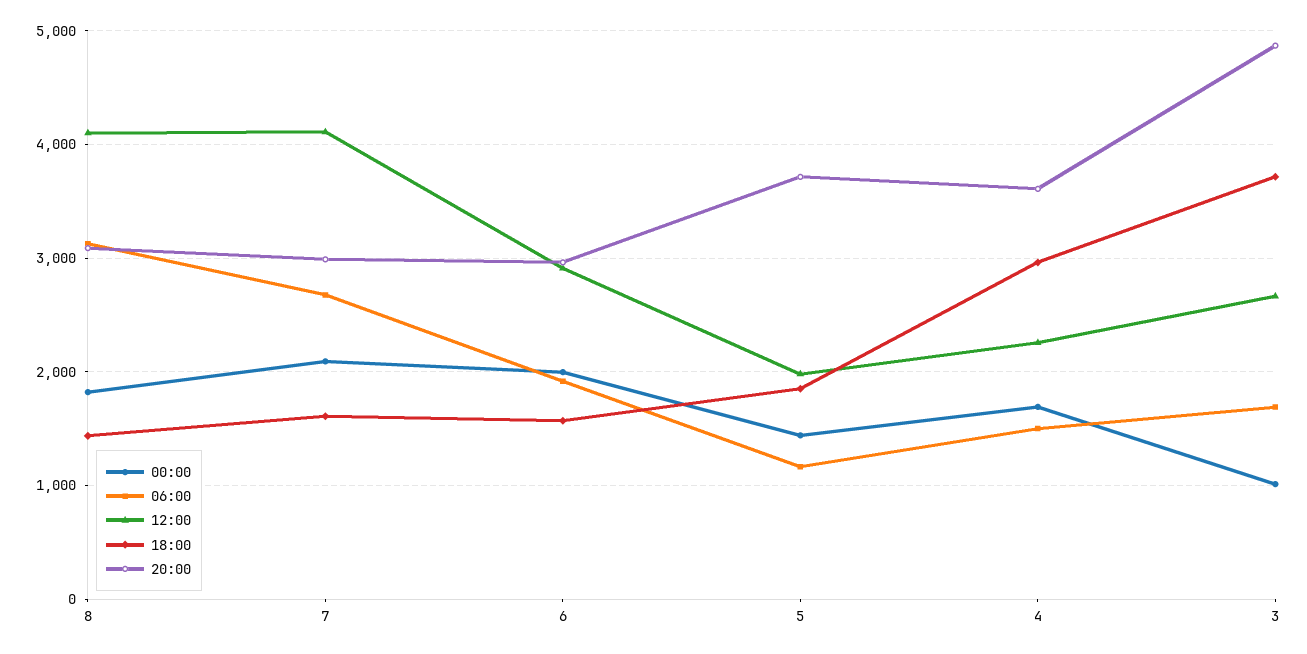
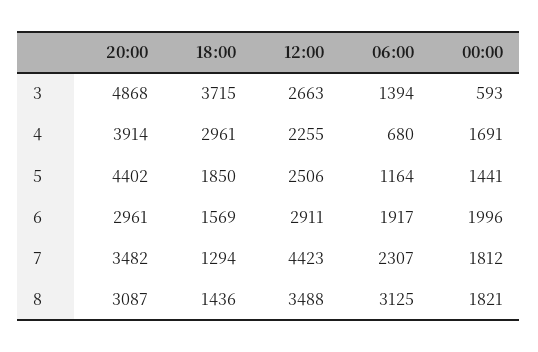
  {
    "00:00": {
      "8": 1821,
-     "7": 2100,
+     "7": 1812,
      "6": 1996,
      "5": 1441,
      "4": 1691,
-     "3": 1000
+     "3": 593
    },
    "06:00": {
      "8": 3125,
-     "7": 2700,
+     "7": 2307,
      "6": 1917,
      "5": 1164,
-     "4": 1500,
+     "4": 680,
-     "3": 1700
+     "3": 1394
    },
    "12:00": {
-     "8": 4100,
+     "8": 3488,
-     "7": 4100,
+     "7": 4423,
      "6": 2911,
-     "5": 2000,
+     "5": 2506,
      "4": 2255,
      "3": 2663
    },
    "18:00": {
      "8": 1436,
-     "7": 1600,
+     "7": 1294,
      "6": 1569,
      "5": 1850,
      "4": 2961,
      "3": 3715
    },
    "20:00": {
      "8": 3087,
-     "7": 3000,
+     "7": 3482,
      "6": 2961,
-     "5": 3700,
+     "5": 4402,
-     "4": 3600,
+     "4": 3914,
      "3": 4868
    }
  }

